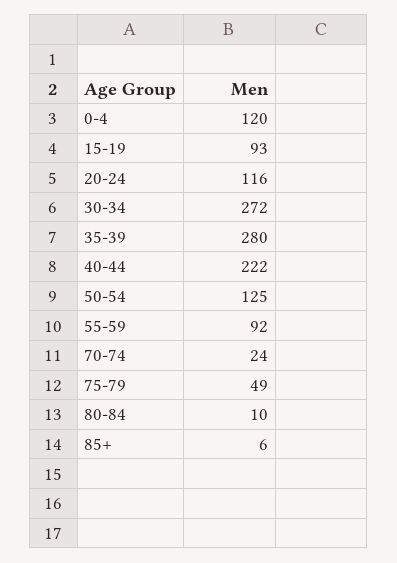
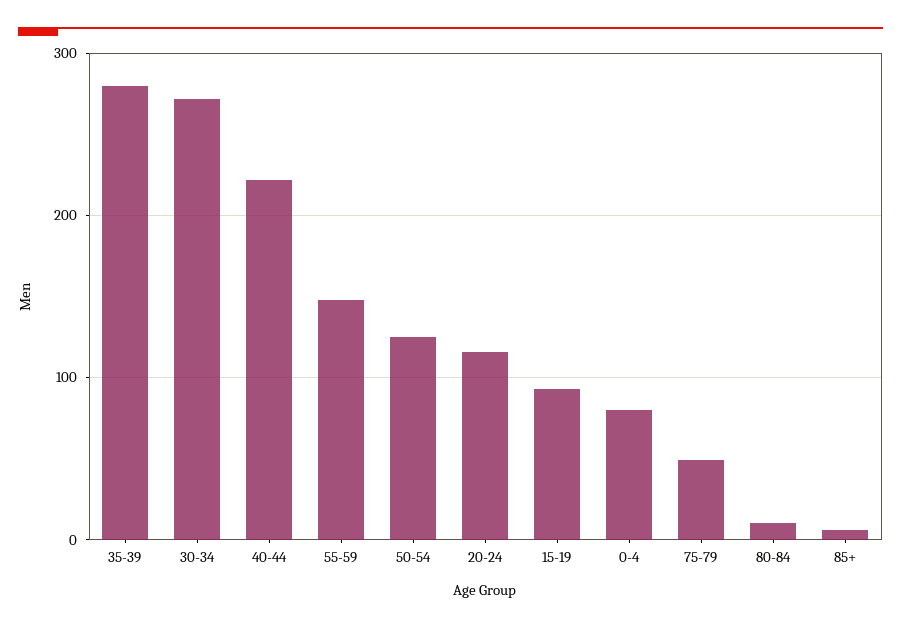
  {
-   "0-4": 120,
+   "0-4": 80,
    "15-19": 93,
    "20-24": 116,
    "30-34": 272,
    "35-39": 280,
    "40-44": 222,
    "50-54": 125,
-   "55-59": 92,
+   "55-59": 150,
-   "70-74": 24,
    "75-79": 49,
    "80-84": 10,
    "85+": 6
  }

